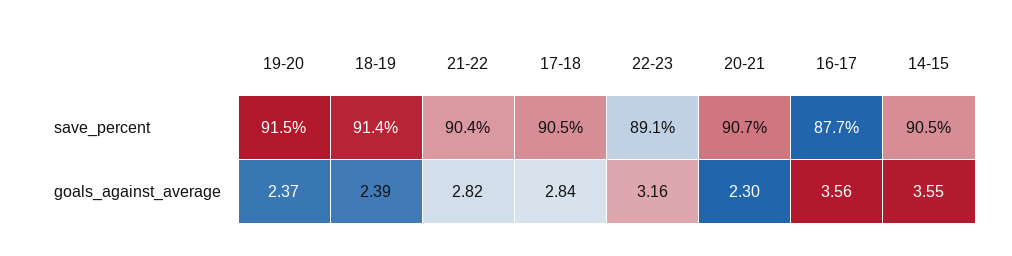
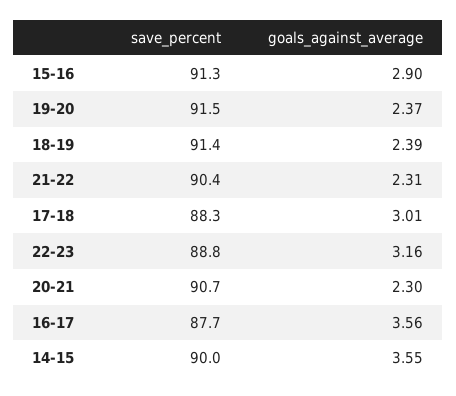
  {
    "19-20": {
      "save_percent": 91.5,
      "goals_against_average": 2.37
    },
    "18-19": {
      "save_percent": 91.4,
      "goals_against_average": 2.39
    },
    "21-22": {
      "save_percent": 90.4,
-     "goals_against_average": 2.82
+     "goals_against_average": 2.31
    },
    "17-18": {
-     "save_percent": 90.5,
+     "save_percent": 88.3,
-     "goals_against_average": 2.84
+     "goals_against_average": 3.01
    },
    "22-23": {
-     "save_percent": 89.1,
+     "save_percent": 88.8,
      "goals_against_average": 3.16
    },
    "20-21": {
      "save_percent": 90.7,
      "goals_against_average": 2.3
    },
    "16-17": {
      "save_percent": 87.7,
      "goals_against_average": 3.56
    },
    "14-15": {
-     "save_percent": 90.5,
+     "save_percent": 90,
      "goals_against_average": 3.55
-   }
+   },
+   "15-16": {
+     "save_percent": 91.3,
+     "goals_against_average": 2.9
+   }
  }

